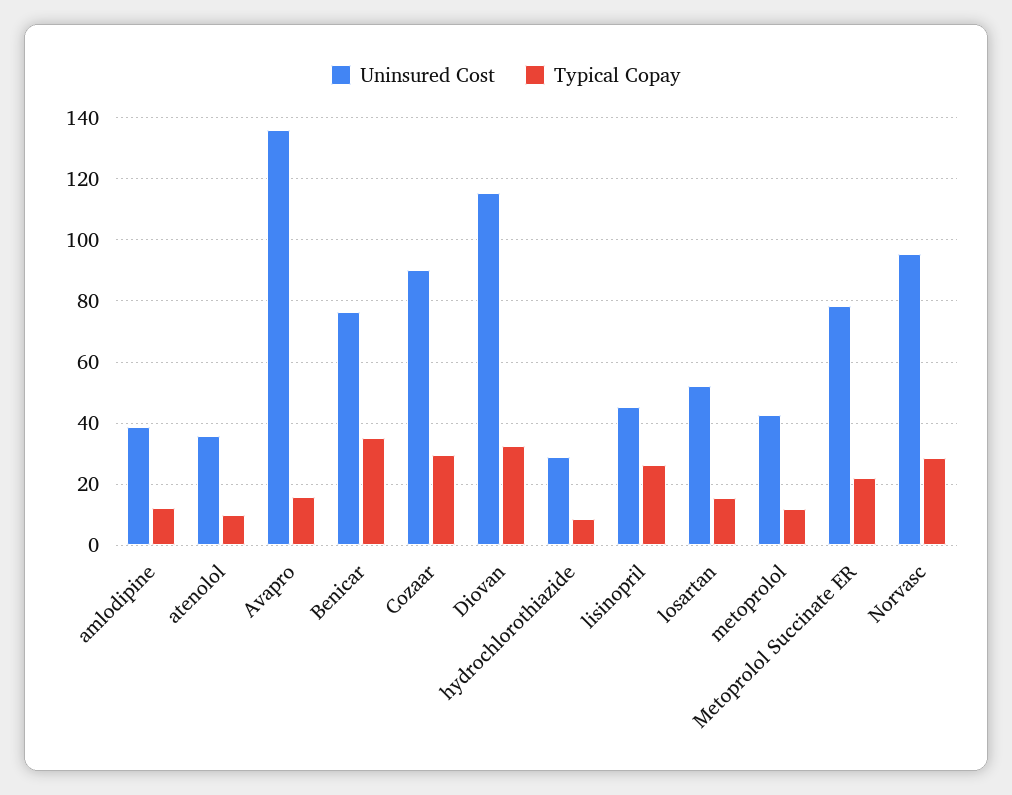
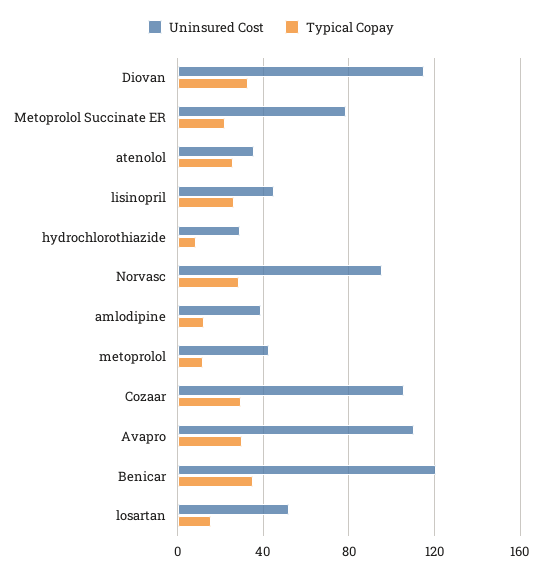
  {
    "Uninsured Cost": {
      "amlodipine": 38,
      "atenolol": 36,
-     "Avapro": 136,
+     "Avapro": 110,
-     "Benicar": 76,
+     "Benicar": 120,
-     "Cozaar": 90,
+     "Cozaar": 105,
      "Diovan": 116,
      "hydrochlorothiazide": 28,
      "lisinopril": 46,
      "losartan": 52,
      "metoprolol": 42,
      "Metoprolol Succinate ER": 78,
      "Norvasc": 96
    },
    "Typical Copay": {
      "amlodipine": 12,
-     "atenolol": 10,
+     "atenolol": 25,
-     "Avapro": 16,
+     "Avapro": 30,
      "Benicar": 36,
      "Cozaar": 30,
      "Diovan": 32,
      "hydrochlorothiazide": 8,
      "lisinopril": 26,
      "losartan": 16,
      "metoprolol": 12,
      "Metoprolol Succinate ER": 22,
      "Norvasc": 28
    }
  }

